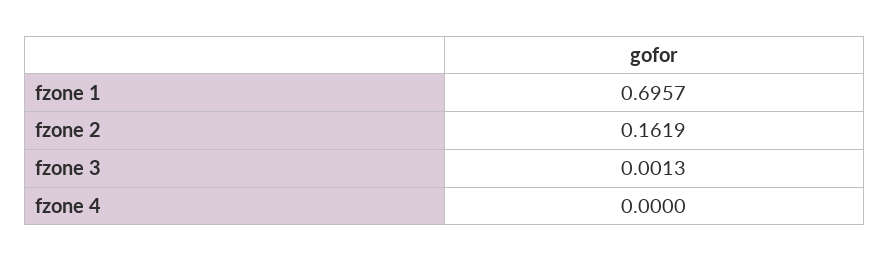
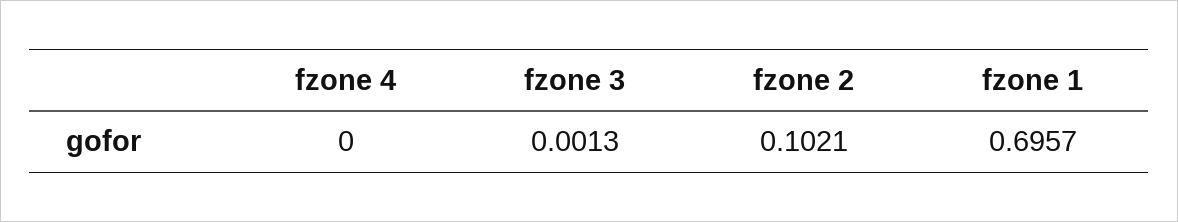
  {
    "fzone 1": 0.6957,
-   "fzone 2": 0.1619,
+   "fzone 2": 0.1021,
    "fzone 3": 0.0013,
    "fzone 4": 0
  }

